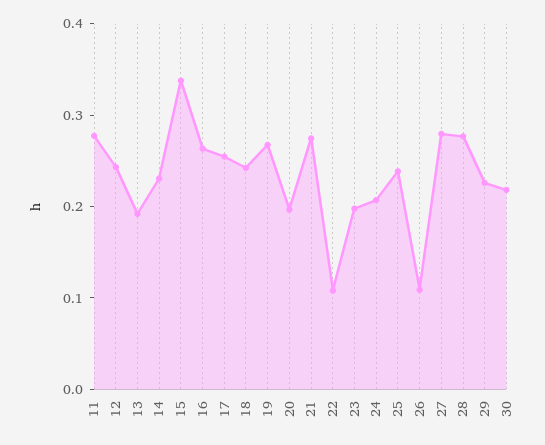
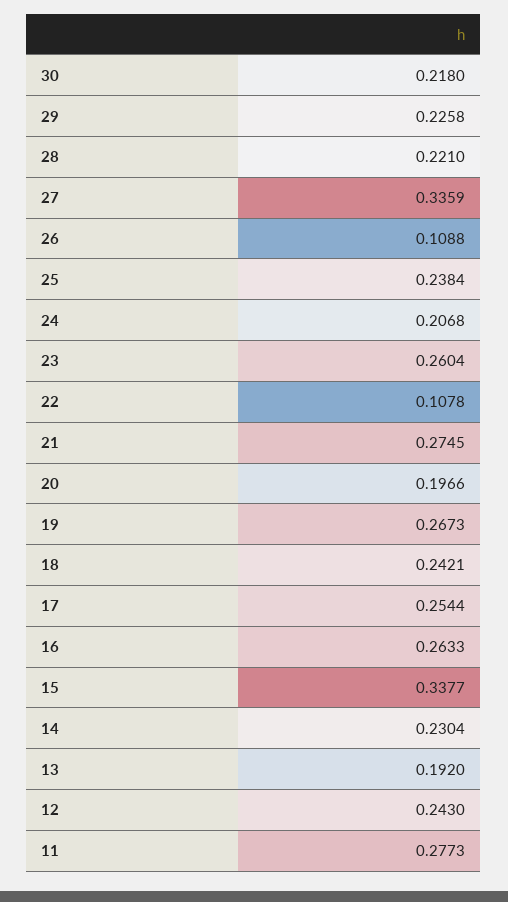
  {
    "11": 0.2773,
    "12": 0.243,
    "13": 0.192,
    "14": 0.2304,
    "15": 0.3377,
    "16": 0.2633,
    "17": 0.2544,
    "18": 0.2421,
    "19": 0.2673,
    "20": 0.1966,
    "21": 0.2745,
    "22": 0.1078,
-   "23": 0.2,
+   "23": 0.2604,
    "24": 0.2068,
    "25": 0.2384,
    "26": 0.1088,
-   "27": 0.28,
+   "27": 0.3359,
-   "28": 0.28,
+   "28": 0.221,
    "29": 0.2258,
    "30": 0.218
  }

